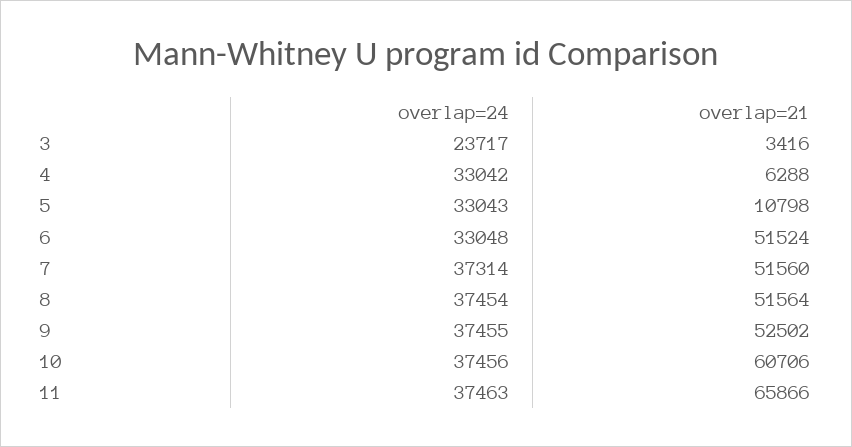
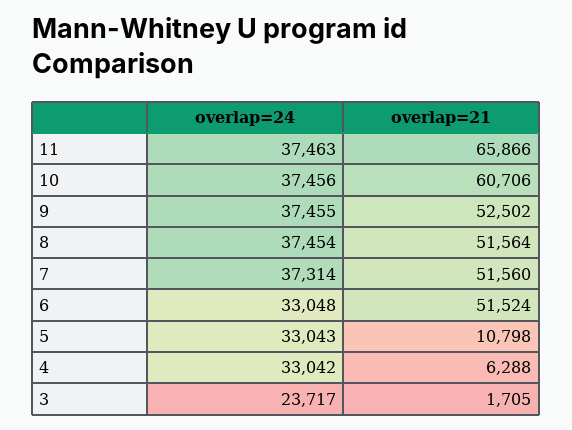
  {
    "overlap=24": {
      "3": 23717,
      "4": 33042,
      "5": 33043,
      "6": 33048,
      "7": 37314,
      "8": 37454,
      "9": 37455,
      "10": 37456,
      "11": 37463
    },
    "overlap=21": {
-     "3": 3416,
+     "3": 1705,
      "4": 6288,
      "5": 10798,
      "6": 51524,
      "7": 51560,
      "8": 51564,
      "9": 52502,
      "10": 60706,
      "11": 65866
    }
  }

